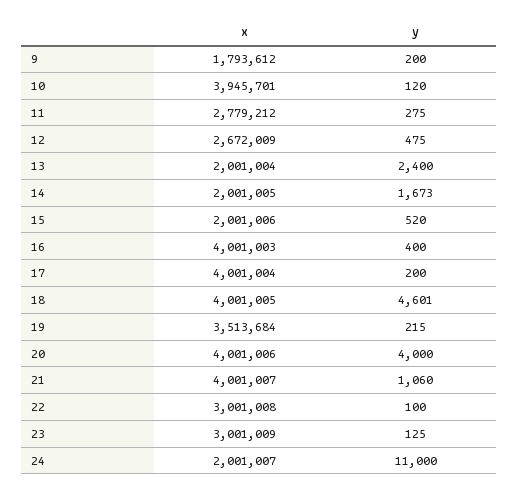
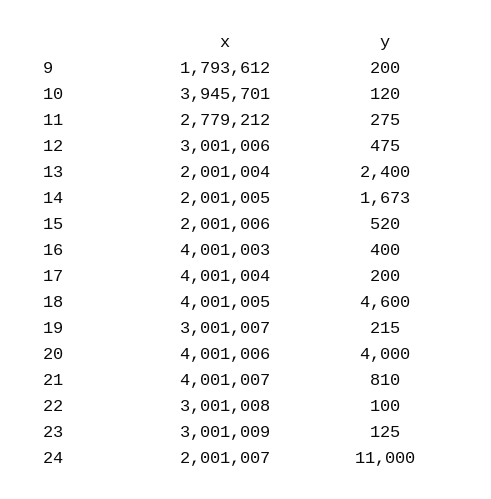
  {
    "x": {
      "9": 1793612,
      "10": 3945701,
      "11": 2779212,
-     "12": 2672009,
+     "12": 3001006,
      "13": 2001004,
      "14": 2001005,
      "15": 2001006,
      "16": 4001003,
      "17": 4001004,
      "18": 4001005,
-     "19": 3513684,
+     "19": 3001007,
      "20": 4001006,
      "21": 4001007,
      "22": 3001008,
      "23": 3001009,
      "24": 2001007
    },
    "y": {
      "9": 200,
      "10": 120,
      "11": 275,
      "12": 475,
      "13": 2400,
      "14": 1673,
      "15": 520,
      "16": 400,
      "17": 200,
-     "18": 4601,
+     "18": 4600,
      "19": 215,
      "20": 4000,
-     "21": 1060,
+     "21": 810,
      "22": 100,
      "23": 125,
      "24": 11000
    }
  }

